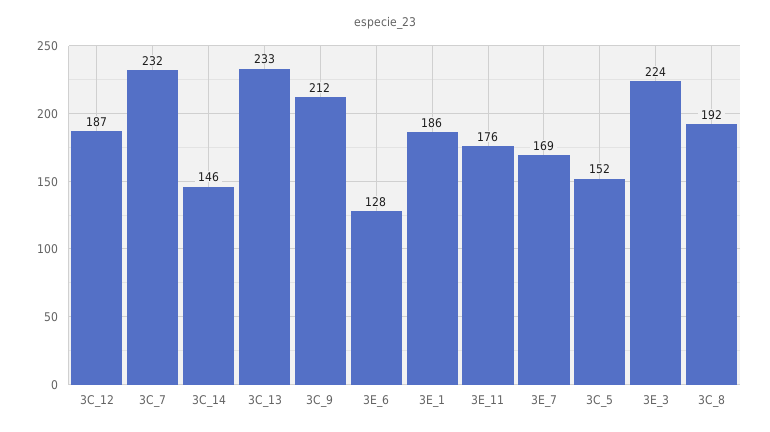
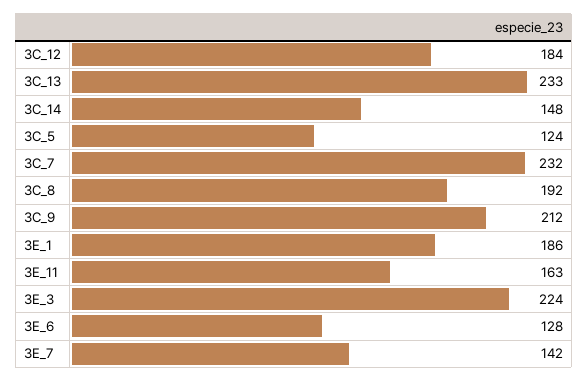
  {
-   "3C_12": 187,
+   "3C_12": 184,
    "3C_7": 232,
-   "3C_14": 146,
+   "3C_14": 148,
    "3C_13": 233,
    "3C_9": 212,
    "3E_6": 128,
    "3E_1": 186,
-   "3E_11": 176,
+   "3E_11": 163,
-   "3E_7": 169,
+   "3E_7": 142,
-   "3C_5": 152,
+   "3C_5": 124,
    "3E_3": 224,
    "3C_8": 192
  }

